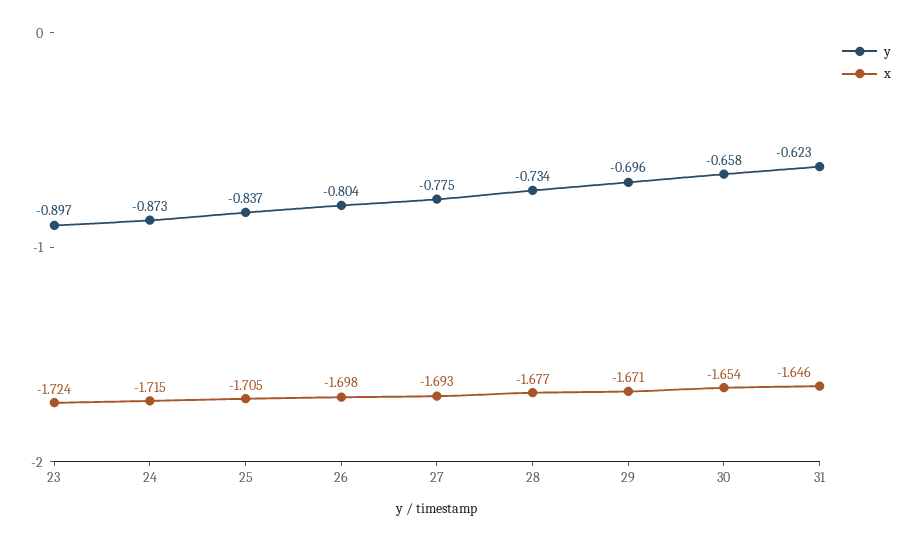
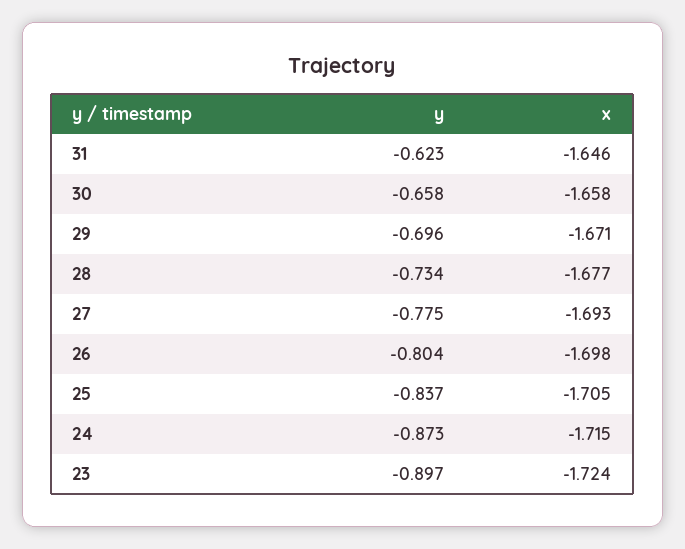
  {
    "y": {
      "23": -0.897,
      "24": -0.873,
      "25": -0.837,
      "26": -0.804,
      "27": -0.775,
      "28": -0.734,
      "29": -0.696,
      "30": -0.658,
      "31": -0.623
    },
    "x": {
      "23": -1.724,
      "24": -1.715,
      "25": -1.705,
      "26": -1.698,
      "27": -1.693,
      "28": -1.677,
      "29": -1.671,
-     "30": -1.654,
+     "30": -1.658,
      "31": -1.646
    }
  }

